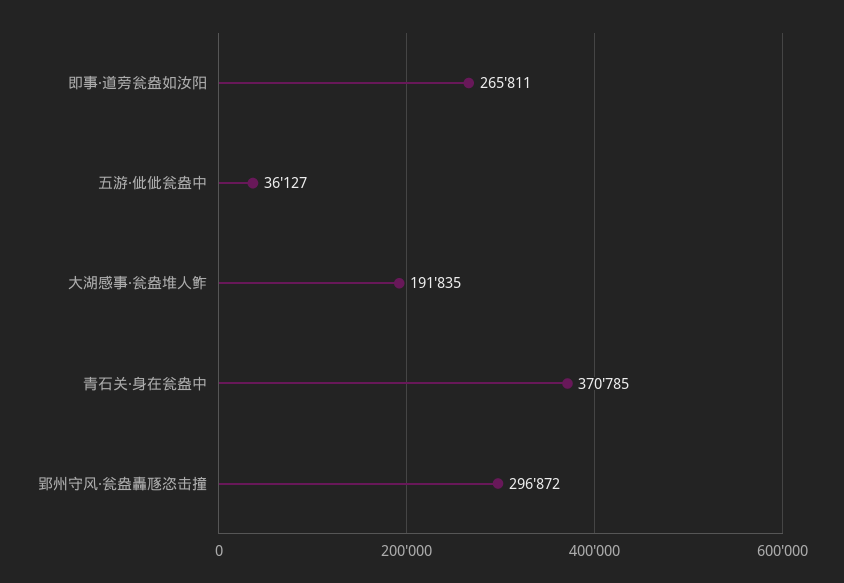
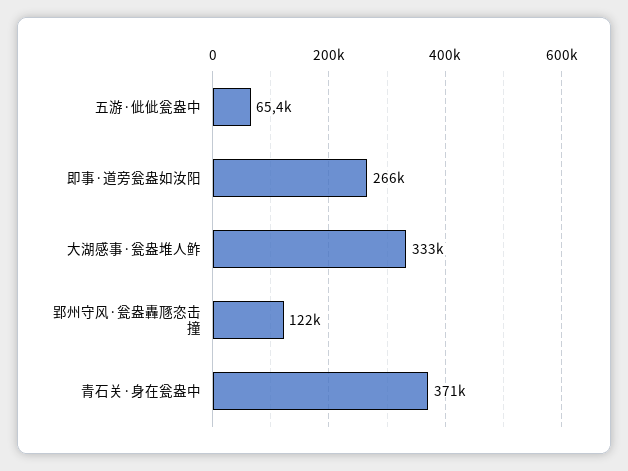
  {
    "即事·道旁瓮盎如汝阳": 265811,
-   "五游·佌佌瓮盎中": 36127,
+   "五游·佌佌瓮盎中": 65400,
-   "大湖感事·瓮盎堆人鲊": 191835,
+   "大湖感事·瓮盎堆人鲊": 333000,
    "青石关·身在瓮盎中": 370785,
-   "郢州守风·瓮盎轟豗恣击撞": 296872
+   "郢州守风·瓮盎轟豗恣击撞": 122000
  }

